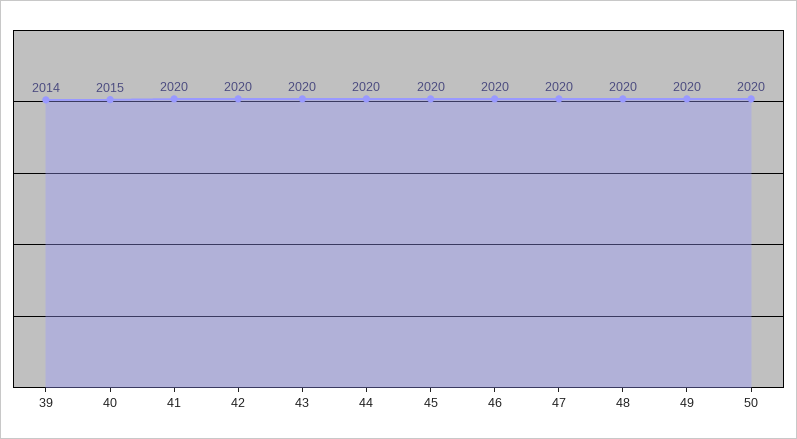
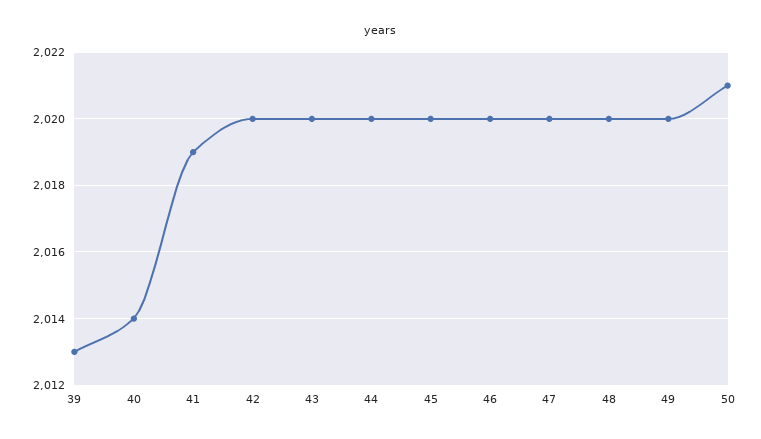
  {
-   "39": 2014,
+   "39": 2013,
-   "40": 2015,
+   "40": 2014,
-   "41": 2020,
+   "41": 2019,
    "42": 2020,
    "43": 2020,
    "44": 2020,
    "45": 2020,
    "46": 2020,
    "47": 2020,
    "48": 2020,
    "49": 2020,
-   "50": 2020
+   "50": 2021
  }

